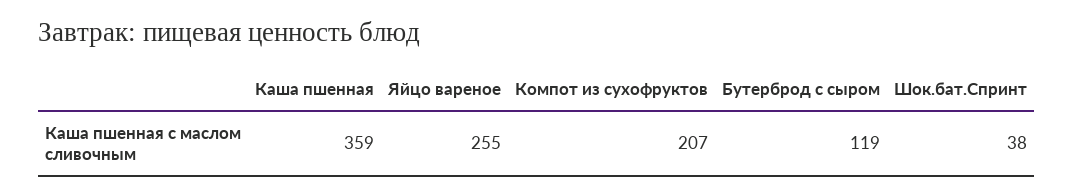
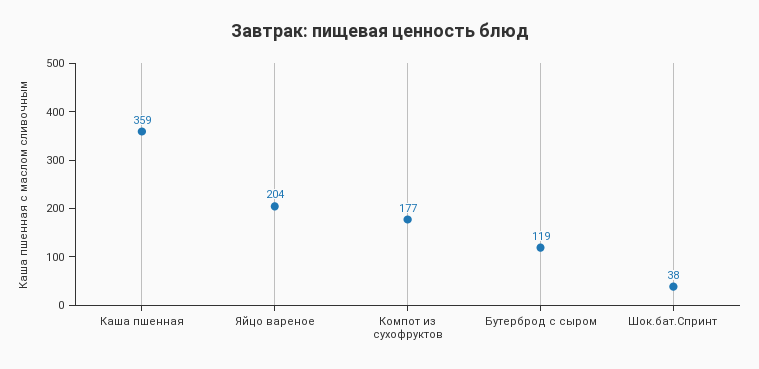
  {
    "Каша пшенная": 359,
-   "Яйцо вареное": 255,
+   "Яйцо вареное": 204,
-   "Компот из сухофруктов": 207,
+   "Компот из сухофруктов": 177,
    "Бутерброд с сыром": 119,
    "Шок.бат.Спринт": 38
  }

